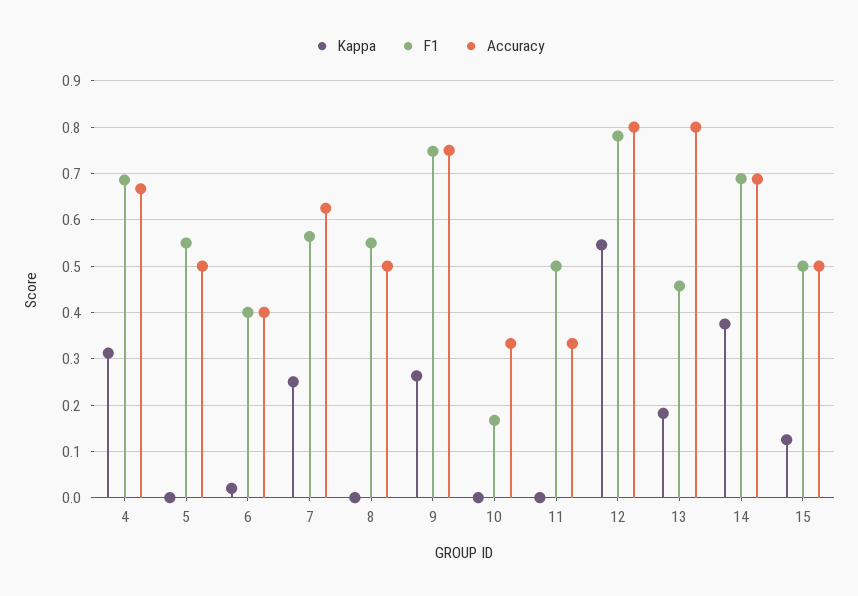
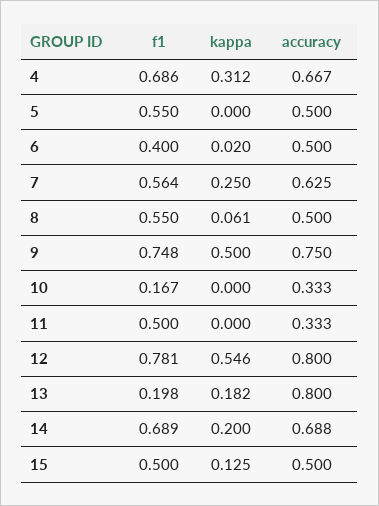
  {
    "Kappa": {
      "4": 0.312,
      "5": 0,
      "6": 0.02,
      "7": 0.25,
-     "8": 0,
+     "8": 0.061,
-     "9": 0.26,
+     "9": 0.5,
      "10": 0,
      "11": 0,
      "12": 0.546,
      "13": 0.182,
-     "14": 0.38,
+     "14": 0.2,
      "15": 0.125
    },
    "F1": {
      "4": 0.686,
      "5": 0.55,
      "6": 0.4,
      "7": 0.564,
      "8": 0.55,
      "9": 0.748,
      "10": 0.167,
      "11": 0.5,
      "12": 0.781,
-     "13": 0.46,
+     "13": 0.198,
      "14": 0.689,
      "15": 0.5
    },
    "Accuracy": {
      "4": 0.667,
      "5": 0.5,
-     "6": 0.4,
+     "6": 0.5,
      "7": 0.625,
      "8": 0.5,
      "9": 0.75,
      "10": 0.333,
      "11": 0.333,
      "12": 0.8,
      "13": 0.8,
      "14": 0.688,
      "15": 0.5
    }
  }

